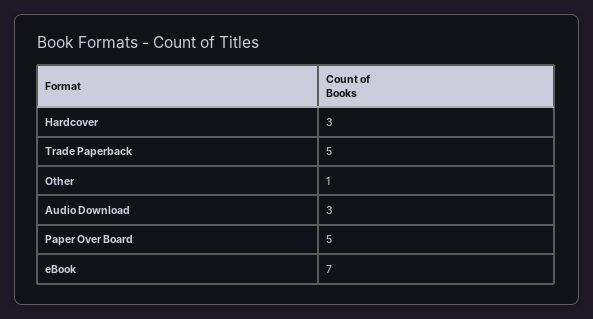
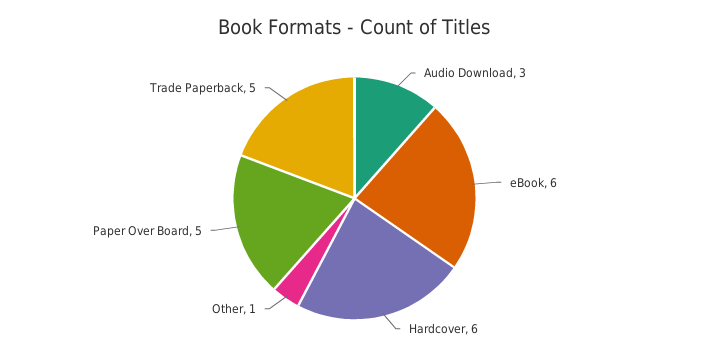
  {
-   "Hardcover": 3,
+   "Hardcover": 6,
    "Trade Paperback": 5,
    "Other": 1,
    "Audio Download": 3,
    "Paper Over Board": 5,
-   "eBook": 7
+   "eBook": 6
  }

